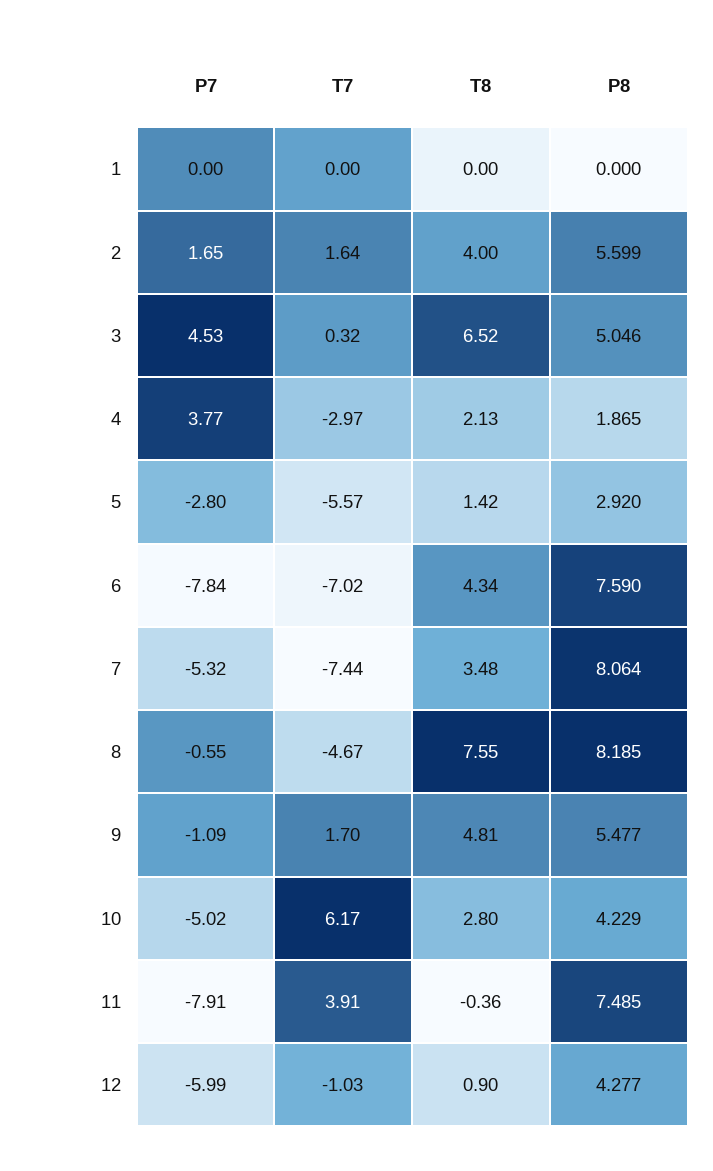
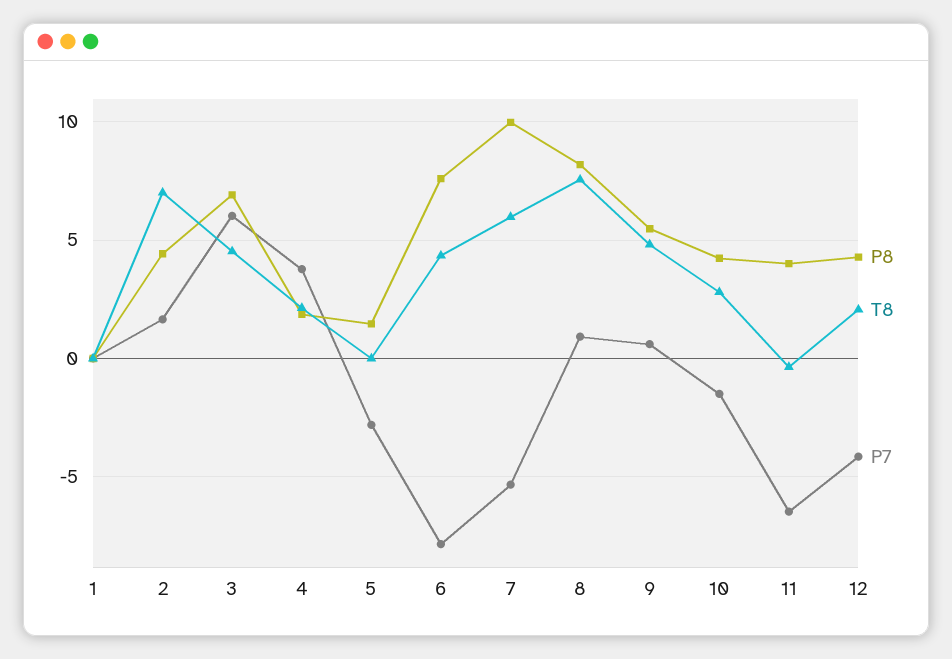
  {
    "P7": {
      "1": 0,
      "2": 1.65,
-     "3": 4.53,
+     "3": 6,
      "4": 3.77,
      "5": -2.8,
      "6": -7.84,
      "7": -5.32,
-     "8": -0.55,
+     "8": 1,
-     "9": -1.09,
+     "9": 0.5,
-     "10": -5.02,
+     "10": -1.5,
-     "11": -7.91,
+     "11": -6.5,
-     "12": -5.99
+     "12": -4
    },
-   "T7": {
-     "1": 0,
-     "2": 1.64,
-     "3": 0.32,
-     "4": -2.97,
-     "5": -5.57,
-     "6": -7.02,
-     "7": -7.44,
-     "8": -4.67,
-     "9": 1.7,
-     "10": 6.17,
-     "11": 3.91,
-     "12": -1.03
-   },
    "T8": {
      "1": 0,
-     "2": 4,
+     "2": 7,
-     "3": 6.52,
+     "3": 4.5,
      "4": 2.13,
-     "5": 1.42,
+     "5": 0,
      "6": 4.34,
-     "7": 3.48,
+     "7": 6,
      "8": 7.55,
      "9": 4.81,
      "10": 2.8,
      "11": -0.36,
-     "12": 0.9
+     "12": 2
    },
    "P8": {
      "1": 0,
-     "2": 5.599,
+     "2": 4.5,
-     "3": 5.046,
+     "3": 7,
      "4": 1.865,
-     "5": 2.92,
+     "5": 1.5,
      "6": 7.59,
-     "7": 8.064,
+     "7": 10,
      "8": 8.185,
      "9": 5.477,
      "10": 4.229,
-     "11": 7.485,
+     "11": 4,
      "12": 4.277
    }
  }

